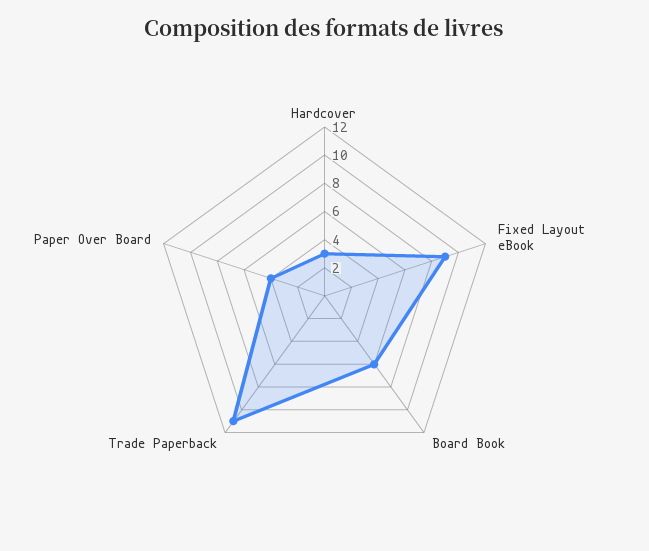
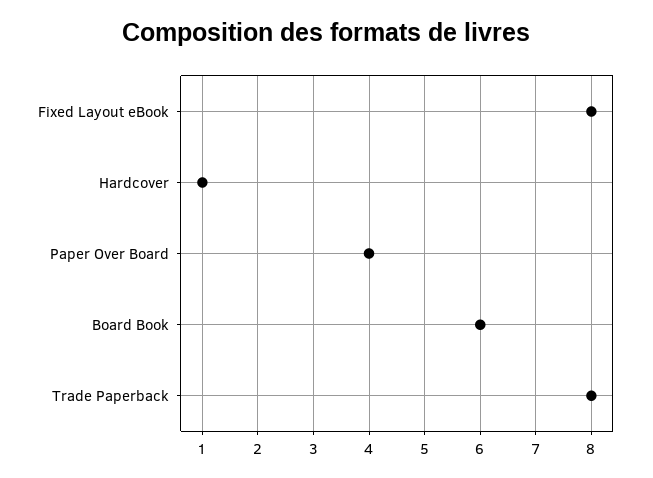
  {
-   "Hardcover": 3,
+   "Hardcover": 1,
-   "Fixed Layout eBook": 9,
+   "Fixed Layout eBook": 8,
    "Board Book": 6,
-   "Trade Paperback": 11,
+   "Trade Paperback": 8,
    "Paper Over Board": 4
  }

